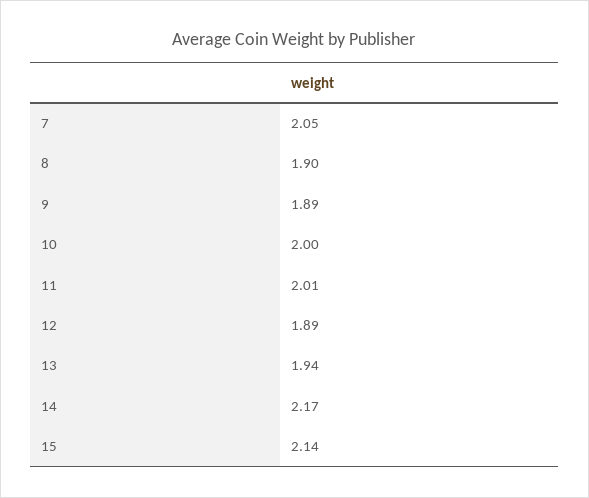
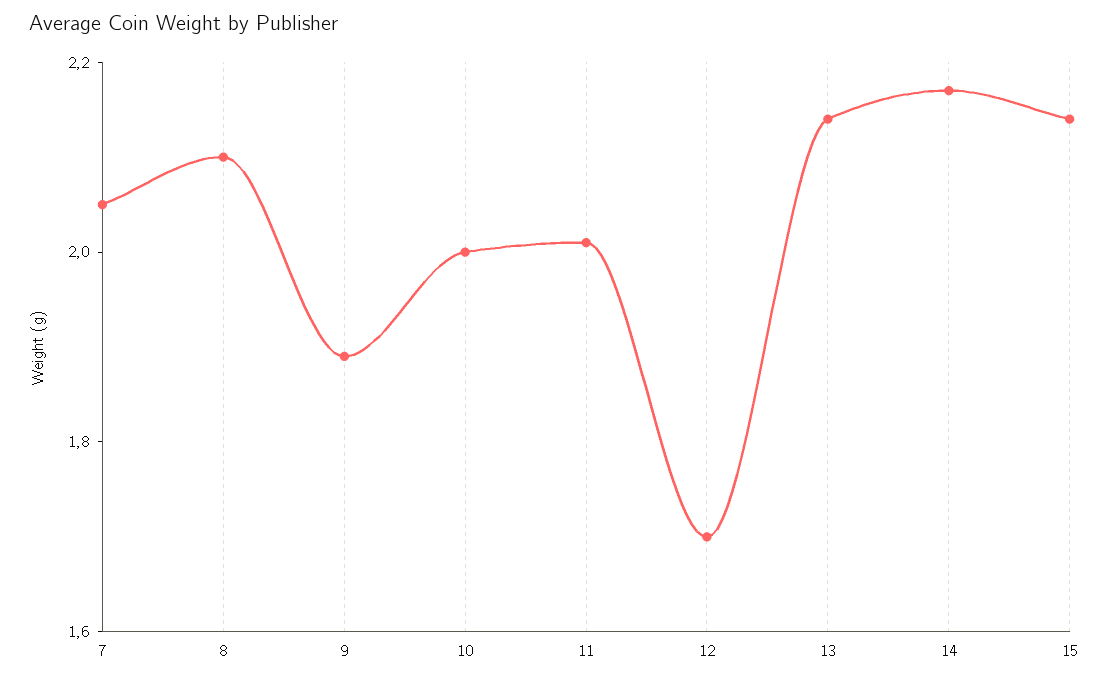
  {
    "7": 2.05,
-   "8": 1.9,
+   "8": 2.1,
    "9": 1.89,
    "10": 2,
    "11": 2.01,
-   "12": 1.89,
+   "12": 1.7,
-   "13": 1.94,
+   "13": 2.15,
    "14": 2.17,
    "15": 2.14
  }

